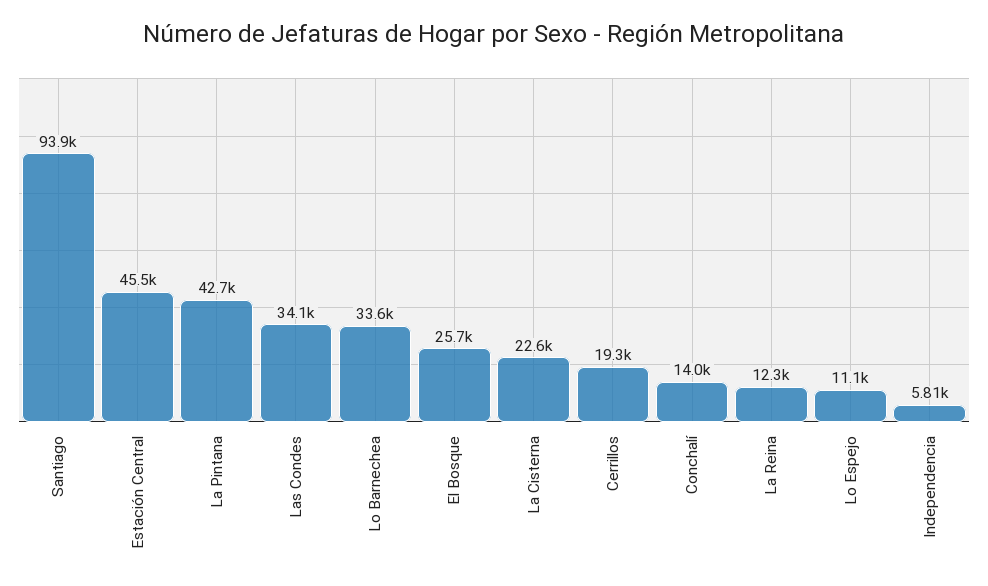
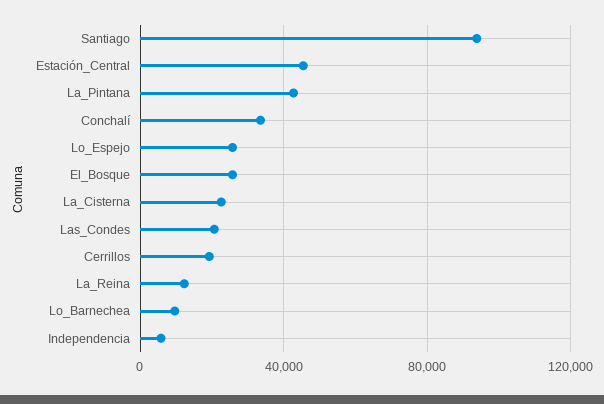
  {
    "Santiago": 93900,
    "Estación Central": 45500,
    "La Pintana": 42700,
-   "Las Condes": 34100,
+   "Las Condes": 20000,
-   "Lo Barnechea": 33600,
+   "Lo Barnechea": 10000,
    "El Bosque": 25700,
    "La Cisterna": 22600,
    "Cerrillos": 19300,
-   "Conchalí": 14000,
+   "Conchalí": 35000,
    "La Reina": 12300,
-   "Lo Espejo": 11100,
+   "Lo Espejo": 25000,
    "Independencia": 5810
  }

